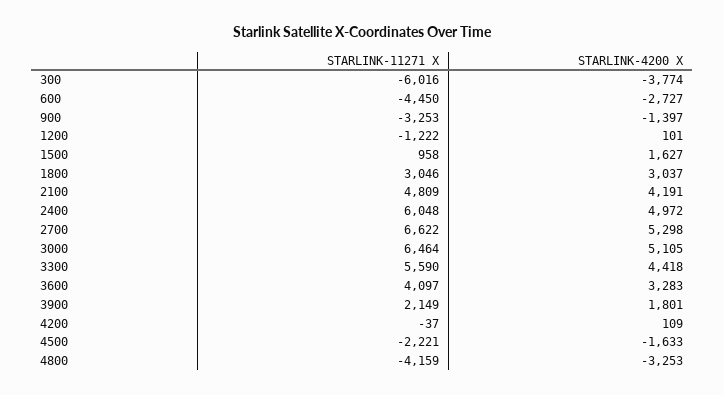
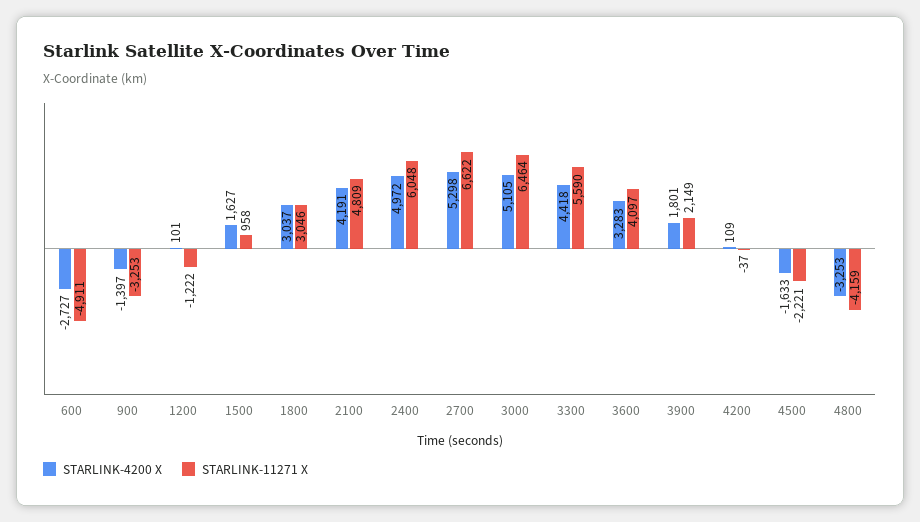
  {
    "STARLINK-11271 X": {
-     "300": -6016,
-     "600": -4450,
+     "600": -4911,
      "900": -3253,
      "1200": -1222,
      "1500": 958,
      "1800": 3046,
      "2100": 4809,
      "2400": 6048,
      "2700": 6622,
      "3000": 6464,
      "3300": 5590,
      "3600": 4097,
      "3900": 2149,
      "4200": -37,
      "4500": -2221,
      "4800": -4159
    },
    "STARLINK-4200 X": {
-     "300": -3774,
      "600": -2727,
      "900": -1397,
      "1200": 101,
      "1500": 1627,
      "1800": 3037,
      "2100": 4191,
      "2400": 4972,
      "2700": 5298,
      "3000": 5105,
      "3300": 4418,
      "3600": 3283,
      "3900": 1801,
      "4200": 109,
      "4500": -1633,
      "4800": -3253
    }
  }

